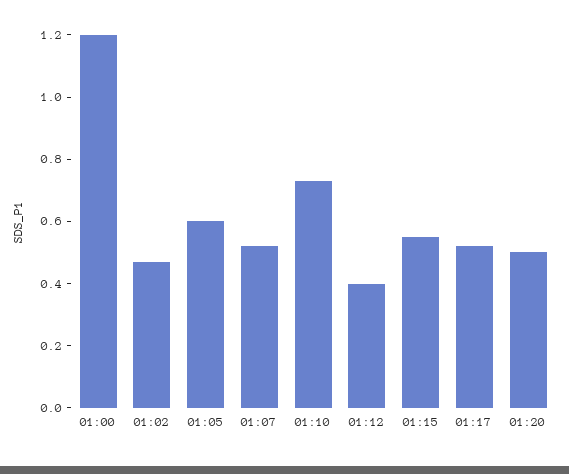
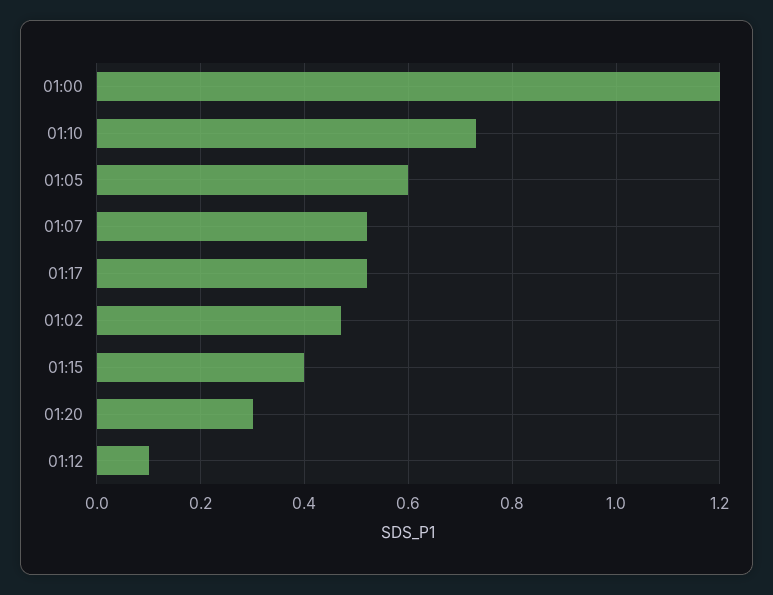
  {
    "01:00": 1.2,
    "01:02": 0.45,
    "01:05": 0.6,
    "01:07": 0.5,
    "01:10": 0.75,
-   "01:12": 0.4,
+   "01:12": 0.1,
-   "01:15": 0.55,
+   "01:15": 0.4,
    "01:17": 0.5,
-   "01:20": 0.5
+   "01:20": 0.3
  }

